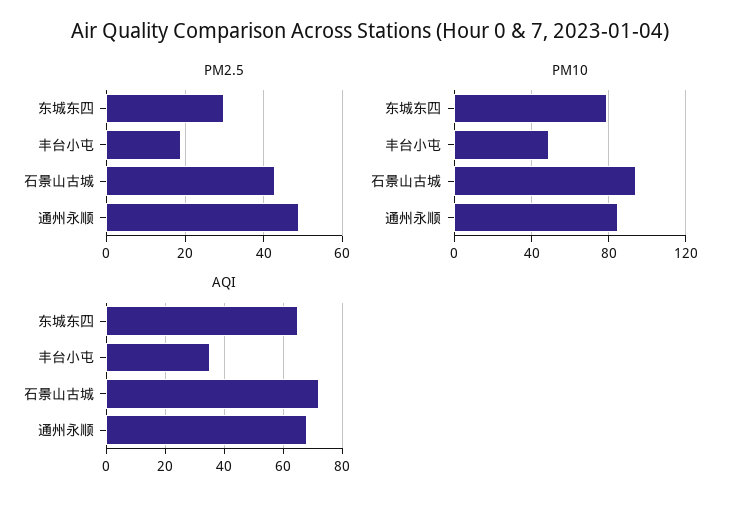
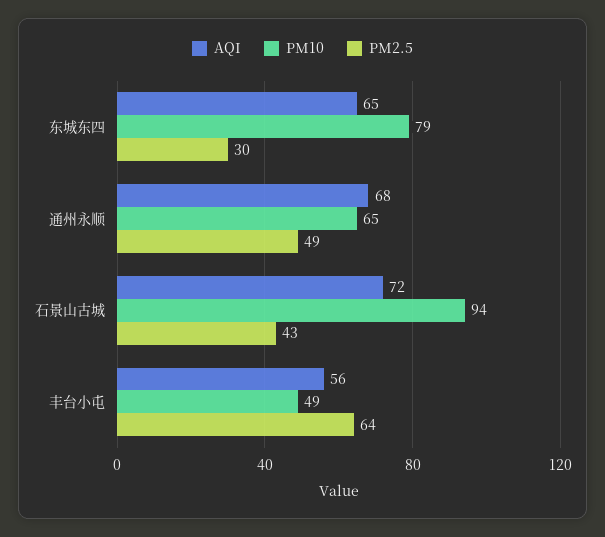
  {
    "PM2.5": {
      "东城东四": 30,
-     "丰台小屯": 20,
+     "丰台小屯": 64,
      "石景山古城": 43,
      "通州永顺": 49
    },
    "PM10": {
      "东城东四": 79,
      "丰台小屯": 49,
      "石景山古城": 94,
-     "通州永顺": 85
+     "通州永顺": 65
    },
    "AQI": {
      "东城东四": 65,
-     "丰台小屯": 35,
+     "丰台小屯": 56,
      "石景山古城": 72,
      "通州永顺": 68
    }
  }

